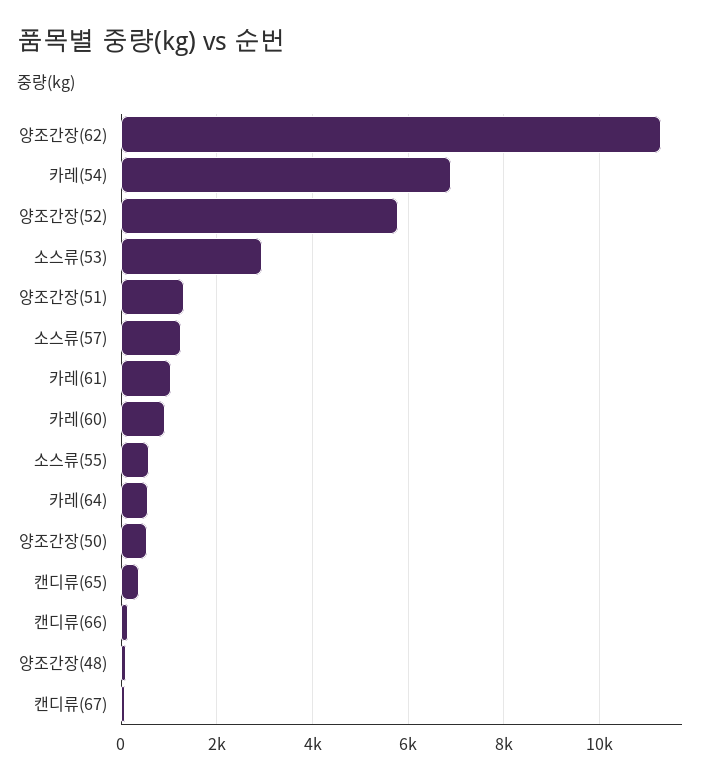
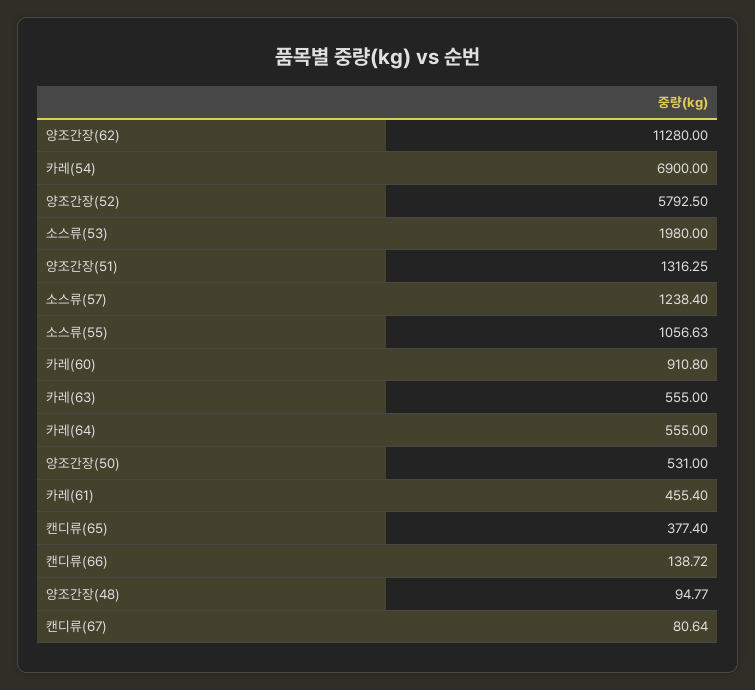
  {
    "양조간장(62)": 11280,
    "카레(54)": 6900,
    "양조간장(52)": 5792.5,
-   "소스류(53)": 3000,
+   "소스류(53)": 1980,
    "양조간장(51)": 1316.25,
    "소스류(57)": 1238.4,
-   "카레(61)": 1000,
+   "카레(61)": 455.4,
    "카레(60)": 910.8,
-   "소스류(55)": 600,
+   "소스류(55)": 1056.63,
    "카레(64)": 555,
    "양조간장(50)": 531,
    "캔디류(65)": 377.4,
    "캔디류(66)": 138.72,
    "양조간장(48)": 94.77,
-   "캔디류(67)": 80.64
+   "캔디류(67)": 80.64,
+   "카레(63)": 555
  }

